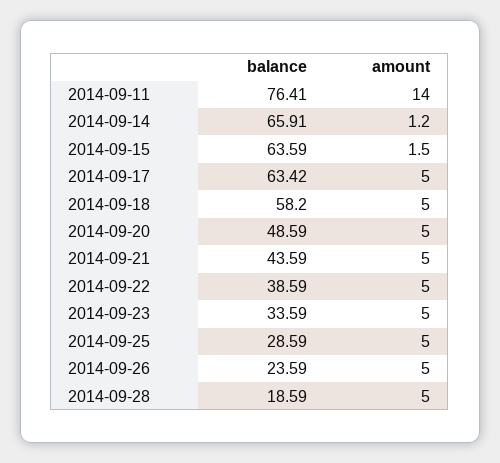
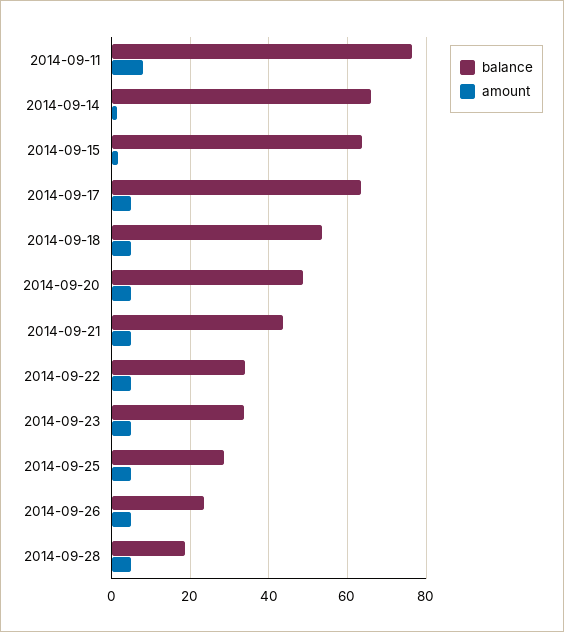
  {
    "balance": {
      "2014-09-11": 76.41,
      "2014-09-14": 65.91,
      "2014-09-15": 63.59,
      "2014-09-17": 63.42,
-     "2014-09-18": 58.2,
+     "2014-09-18": 54,
      "2014-09-20": 48.59,
      "2014-09-21": 43.59,
-     "2014-09-22": 38.59,
+     "2014-09-22": 34,
      "2014-09-23": 33.59,
      "2014-09-25": 28.59,
      "2014-09-26": 23.59,
      "2014-09-28": 18.59
    },
    "amount": {
-     "2014-09-11": 14,
+     "2014-09-11": 8,
      "2014-09-14": 1.2,
      "2014-09-15": 1.5,
      "2014-09-17": 5,
      "2014-09-18": 5,
      "2014-09-20": 5,
      "2014-09-21": 5,
      "2014-09-22": 5,
      "2014-09-23": 5,
      "2014-09-25": 5,
      "2014-09-26": 5,
      "2014-09-28": 5
    }
  }

